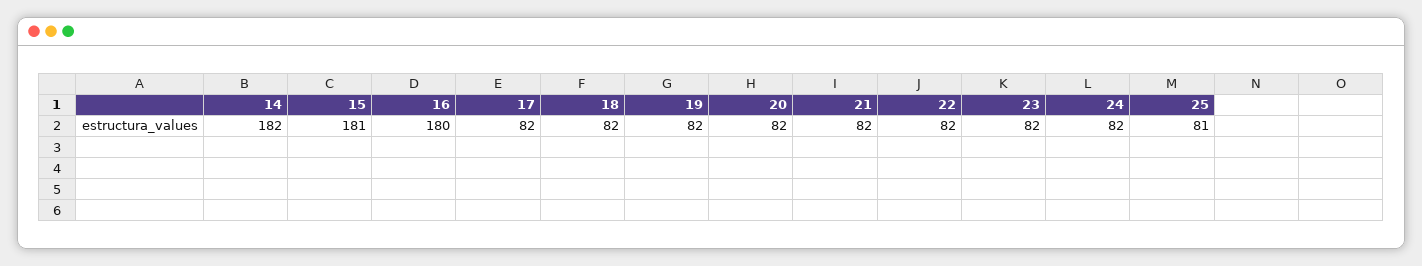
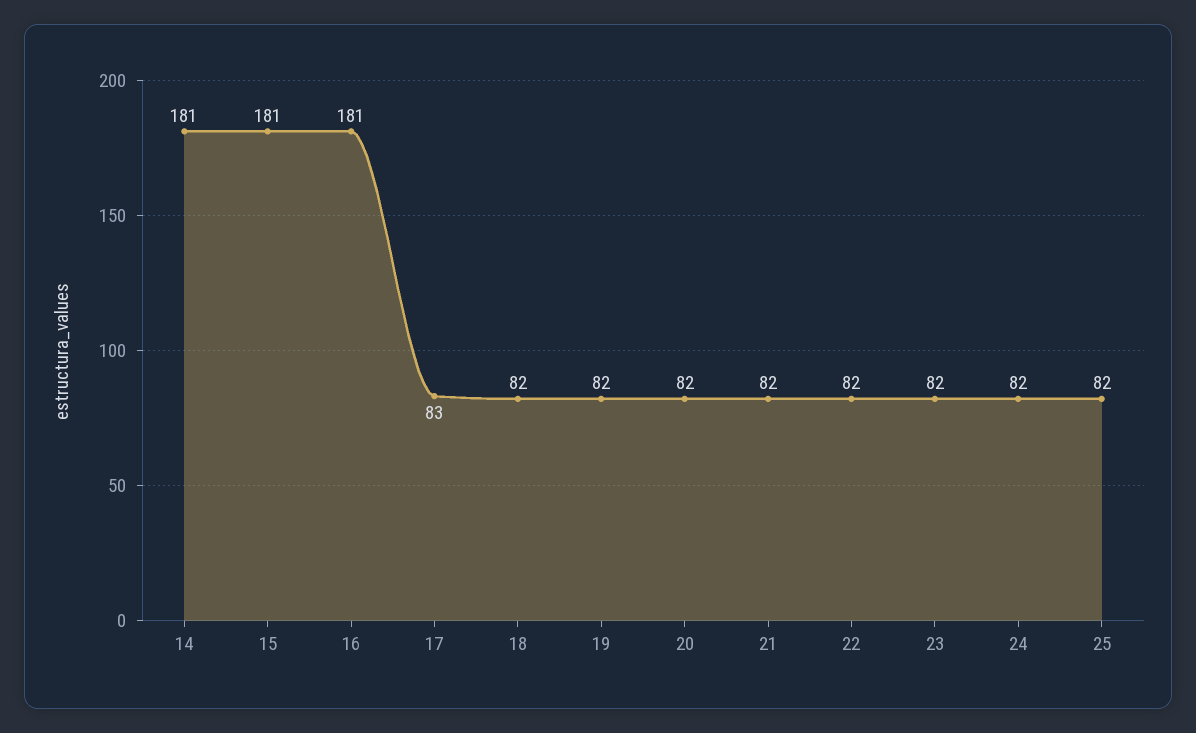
  {
-   "14": 182,
+   "14": 181,
    "15": 181,
-   "16": 180,
+   "16": 181,
-   "17": 82,
+   "17": 83,
    "18": 82,
    "19": 82,
    "20": 82,
    "21": 82,
    "22": 82,
    "23": 82,
    "24": 82,
-   "25": 81
+   "25": 82
  }

